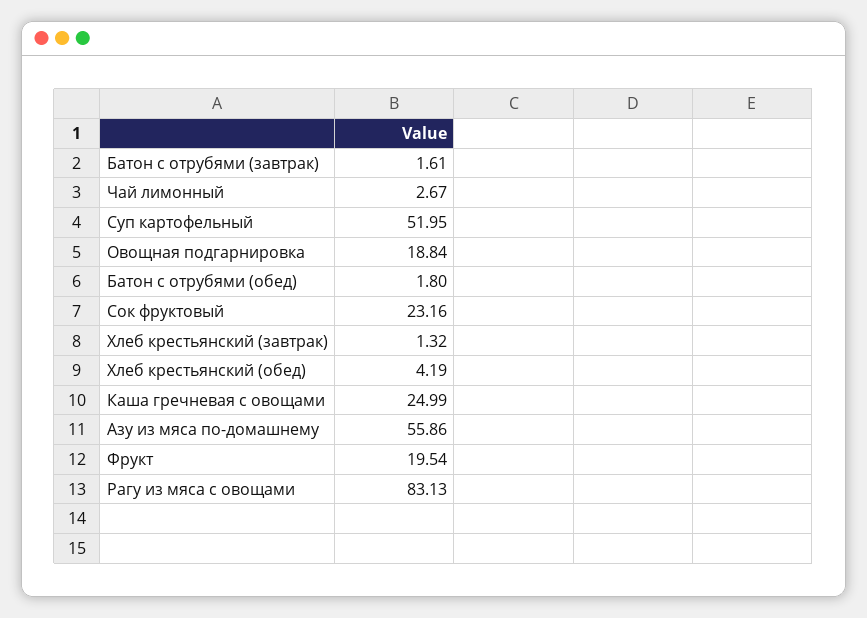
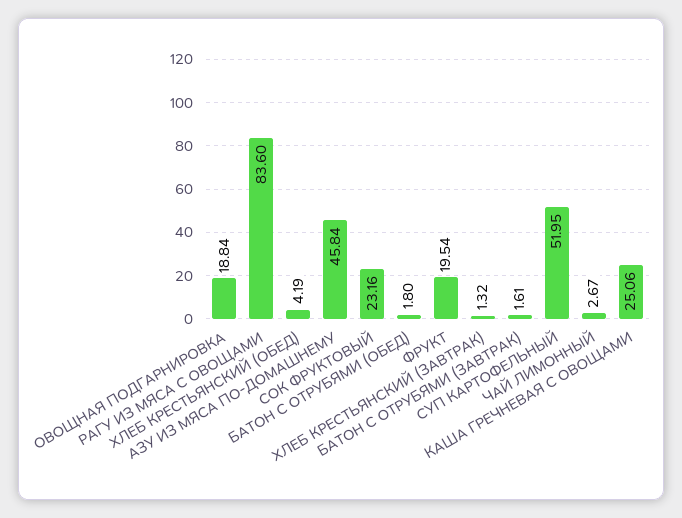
  {
    "Батон с отрубями (завтрак)": 1.61,
    "Чай лимонный": 2.67,
    "Суп картофельный": 51.95,
    "Овощная подгарнировка": 18.84,
    "Батон с отрубями (обед)": 1.8,
    "Сок фруктовый": 23.16,
    "Хлеб крестьянский (завтрак)": 1.32,
    "Хлеб крестьянский (обед)": 4.19,
-   "Каша гречневая с овощами": 24.99,
+   "Каша гречневая с овощами": 25.06,
-   "Азу из мяса по-домашнему": 55.86,
+   "Азу из мяса по-домашнему": 45.84,
    "Фрукт": 19.54,
-   "Рагу из мяса с овощами": 83.13
+   "Рагу из мяса с овощами": 83.6
  }

